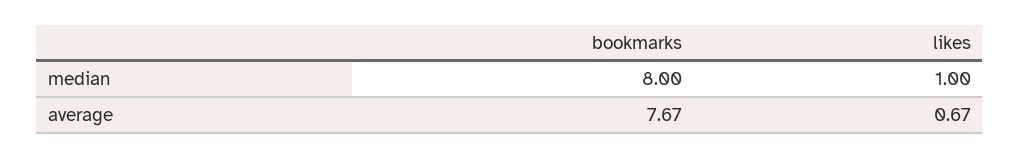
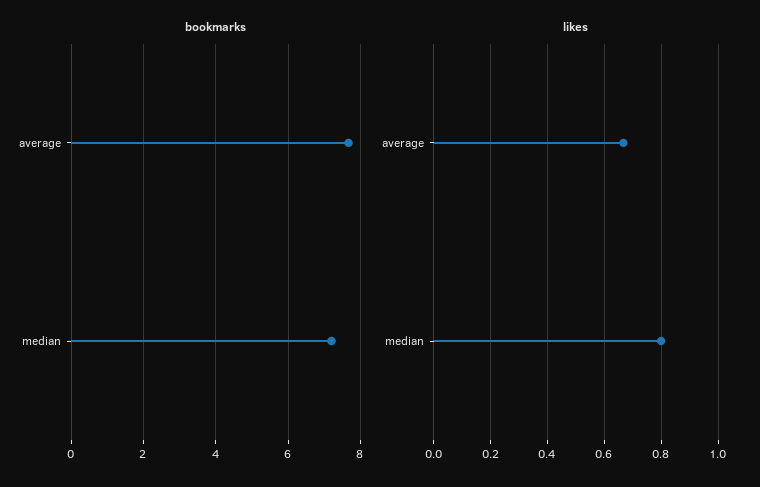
  {
    "bookmarks": {
-     "median": 8,
+     "median": 7.2,
      "average": 7.67
    },
    "likes": {
-     "median": 1,
+     "median": 0.8,
      "average": 0.67
    }
  }

